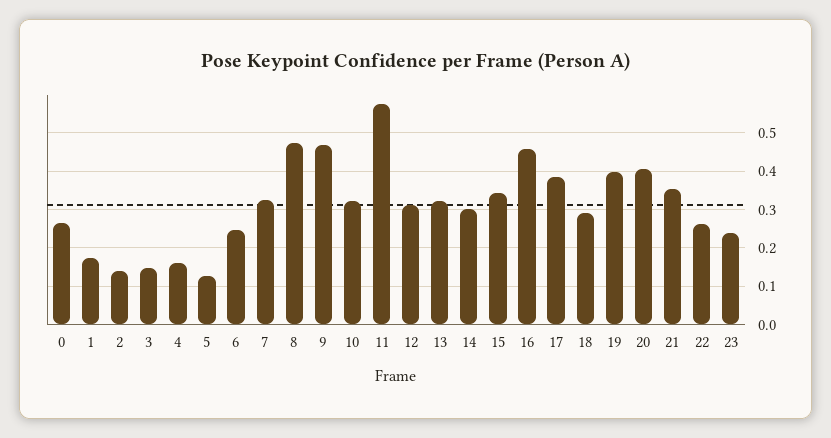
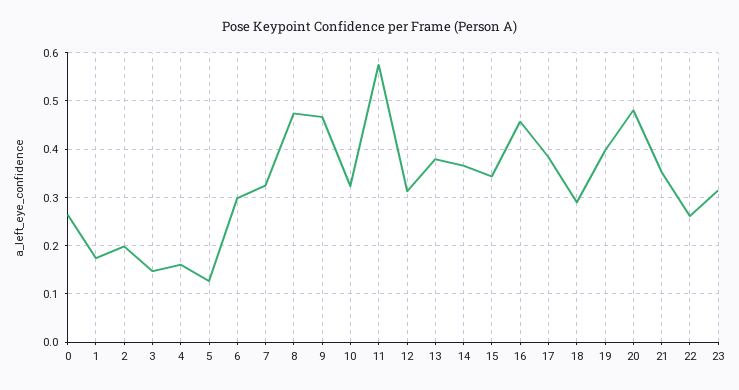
  {
    "0": 0.26,
    "1": 0.18,
-   "2": 0.14,
+   "2": 0.2,
    "3": 0.14,
    "4": 0.16,
    "5": 0.12,
-   "6": 0.24,
+   "6": 0.3,
    "7": 0.32,
    "8": 0.48,
    "9": 0.46,
    "10": 0.32,
    "11": 0.58,
    "12": 0.32,
-   "13": 0.32,
+   "13": 0.38,
-   "14": 0.3,
+   "14": 0.36,
    "15": 0.34,
    "16": 0.46,
    "17": 0.38,
    "18": 0.28,
    "19": 0.4,
-   "20": 0.4,
+   "20": 0.48,
    "21": 0.36,
    "22": 0.26,
-   "23": 0.24
+   "23": 0.32
  }

